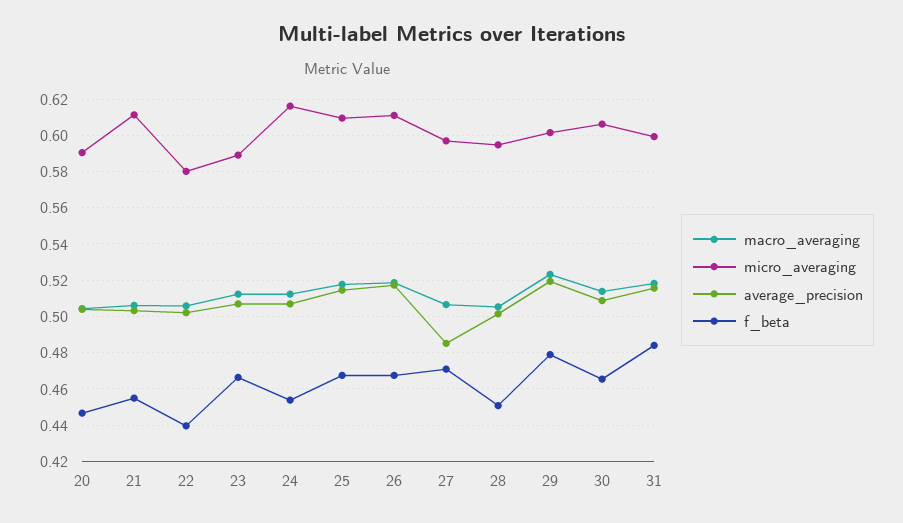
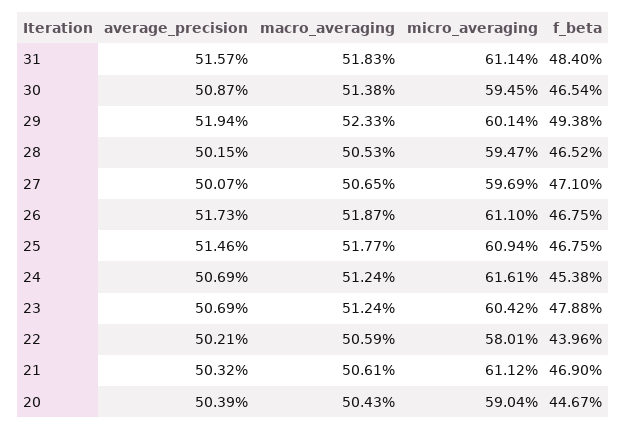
  {
    "macro_averaging": {
      "20": 0.5043,
      "21": 0.5061,
      "22": 0.5059,
      "23": 0.5124,
      "24": 0.5124,
      "25": 0.5177,
      "26": 0.5187,
      "27": 0.5065,
      "28": 0.5053,
      "29": 0.5233,
      "30": 0.5138,
      "31": 0.5183
    },
    "micro_averaging": {
      "20": 0.5904,
      "21": 0.6112,
      "22": 0.5801,
-     "23": 0.59,
+     "23": 0.6042,
      "24": 0.6161,
      "25": 0.6094,
      "26": 0.611,
      "27": 0.5969,
      "28": 0.5947,
      "29": 0.6014,
-     "30": 0.605,
+     "30": 0.5945,
-     "31": 0.6
+     "31": 0.6114
    },
    "average_precision": {
      "20": 0.5039,
      "21": 0.5032,
      "22": 0.5021,
      "23": 0.5069,
      "24": 0.5069,
      "25": 0.5146,
      "26": 0.5173,
-     "27": 0.485,
+     "27": 0.5007,
      "28": 0.5015,
      "29": 0.5194,
      "30": 0.5087,
      "31": 0.5157
    },
    "f_beta": {
      "20": 0.4467,
-     "21": 0.455,
+     "21": 0.469,
      "22": 0.4396,
-     "23": 0.465,
+     "23": 0.4788,
      "24": 0.4538,
      "25": 0.4675,
      "26": 0.4675,
      "27": 0.471,
-     "28": 0.45,
+     "28": 0.4652,
-     "29": 0.48,
+     "29": 0.4938,
      "30": 0.4654,
      "31": 0.484
    }
  }

